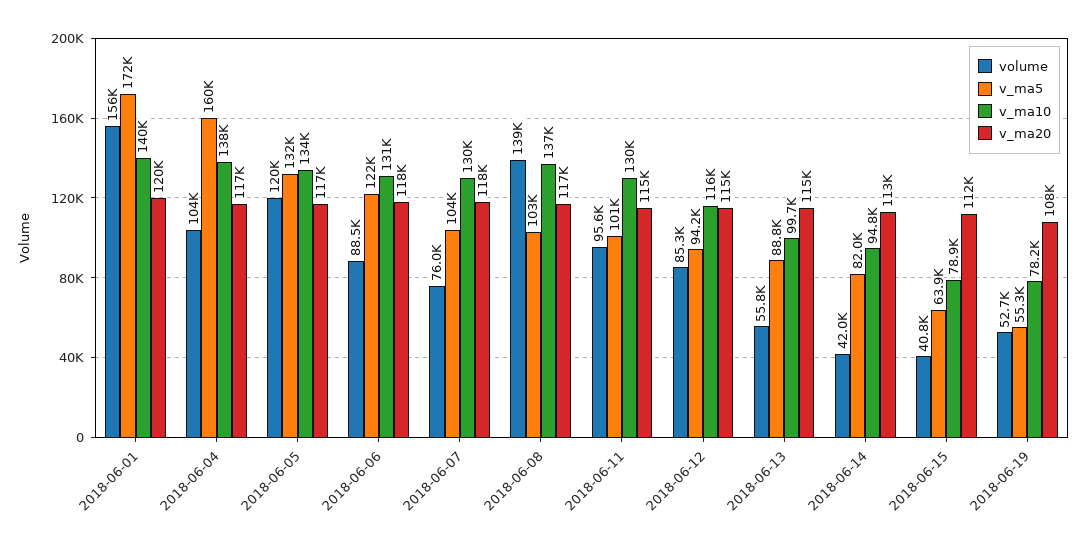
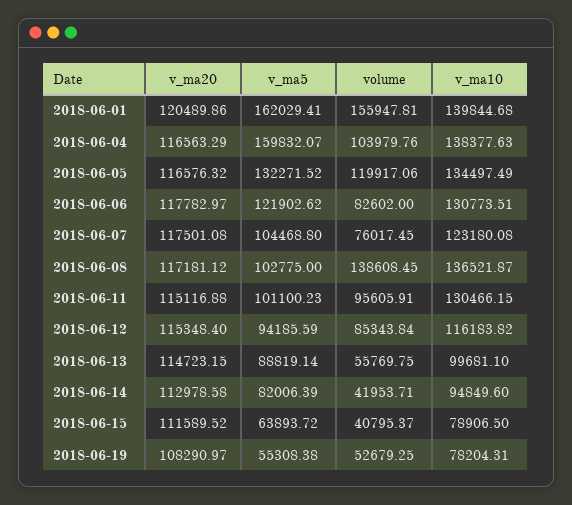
  {
    "volume": {
      "2018-06-01": 155947.81,
      "2018-06-04": 103979.76,
      "2018-06-05": 119917.06,
-     "2018-06-06": 88500,
+     "2018-06-06": 82602,
      "2018-06-07": 76017.45,
      "2018-06-08": 138608.45,
      "2018-06-11": 95605.91,
      "2018-06-12": 85343.84,
      "2018-06-13": 55769.75,
      "2018-06-14": 41953.71,
      "2018-06-15": 40795.37,
      "2018-06-19": 52679.25
    },
    "v_ma5": {
-     "2018-06-01": 172000,
+     "2018-06-01": 162029.41,
      "2018-06-04": 159832.07,
      "2018-06-05": 132271.52,
      "2018-06-06": 121902.62,
      "2018-06-07": 104468.8,
      "2018-06-08": 102775,
      "2018-06-11": 101100.23,
      "2018-06-12": 94185.59,
      "2018-06-13": 88819.14,
      "2018-06-14": 82006.39,
      "2018-06-15": 63893.72,
      "2018-06-19": 55308.38
    },
    "v_ma10": {
      "2018-06-01": 139844.68,
      "2018-06-04": 138377.63,
      "2018-06-05": 134497.49,
      "2018-06-06": 130773.51,
-     "2018-06-07": 130000,
+     "2018-06-07": 123180.08,
      "2018-06-08": 136521.87,
      "2018-06-11": 130466.15,
      "2018-06-12": 116183.82,
      "2018-06-13": 99681.1,
      "2018-06-14": 94849.6,
      "2018-06-15": 78906.5,
      "2018-06-19": 78204.31
    },
    "v_ma20": {
      "2018-06-01": 120489.86,
      "2018-06-04": 116563.29,
      "2018-06-05": 116576.32,
      "2018-06-06": 117782.97,
      "2018-06-07": 117501.08,
      "2018-06-08": 117181.12,
      "2018-06-11": 115116.88,
      "2018-06-12": 115348.4,
      "2018-06-13": 114723.15,
      "2018-06-14": 112978.58,
      "2018-06-15": 111589.52,
      "2018-06-19": 108290.97
    }
  }

